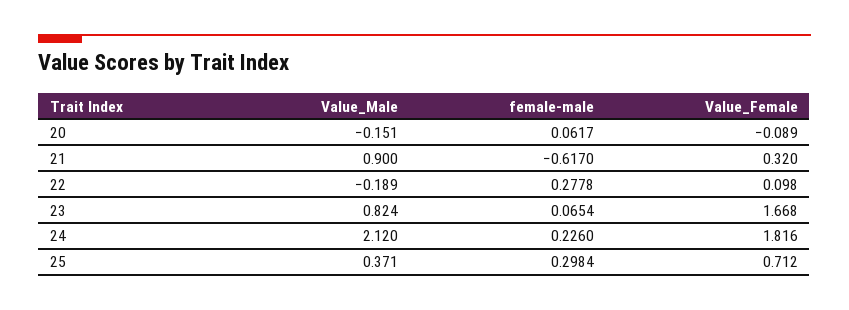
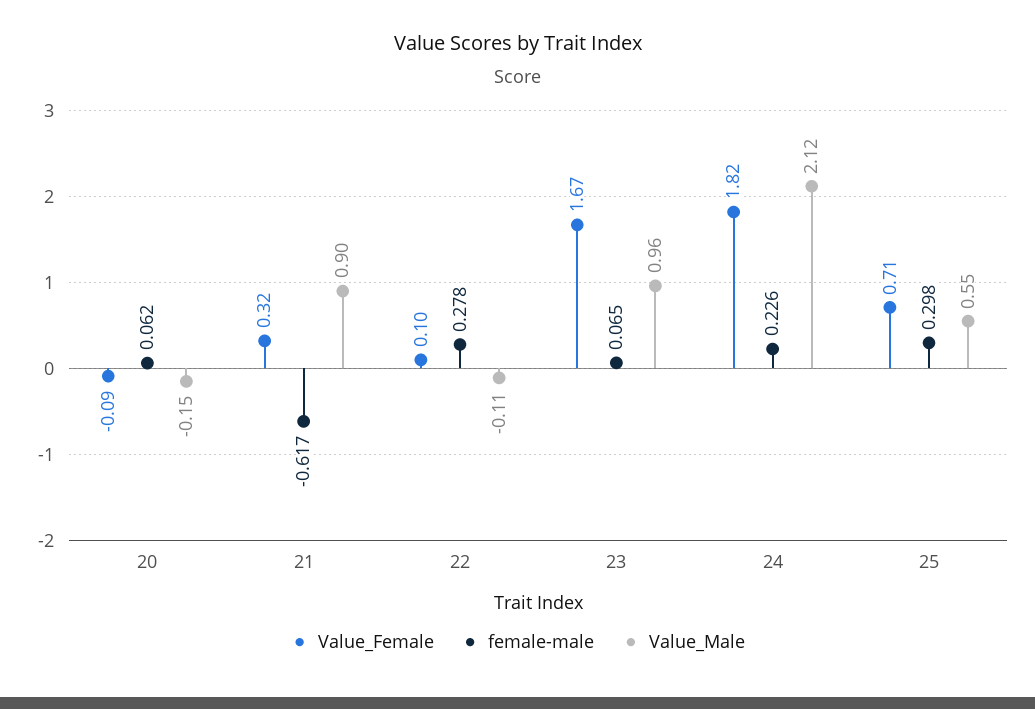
  {
    "Value_Male": {
      "20": -0.151,
      "21": 0.9,
-     "22": -0.189,
+     "22": -0.11,
-     "23": 0.824,
+     "23": 0.96,
      "24": 2.12,
-     "25": 0.371
+     "25": 0.55
    },
    "female-male": {
      "20": 0.0617,
      "21": -0.617,
      "22": 0.2778,
      "23": 0.0654,
      "24": 0.226,
      "25": 0.2984
    },
    "Value_Female": {
      "20": -0.089,
      "21": 0.32,
      "22": 0.098,
      "23": 1.668,
      "24": 1.816,
      "25": 0.712
    }
  }

